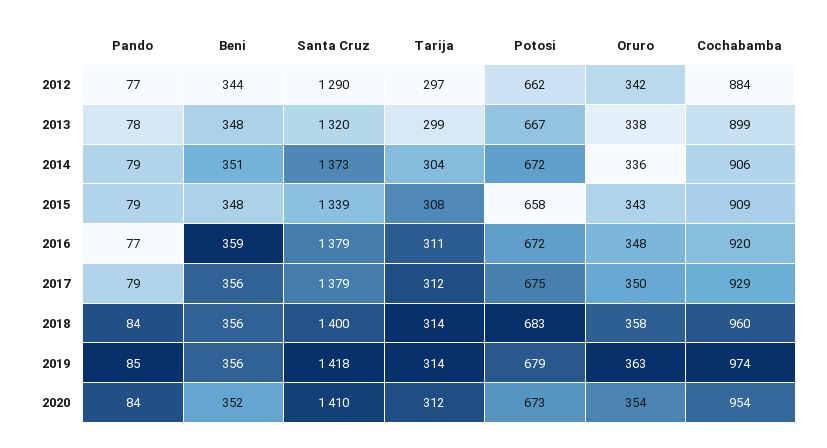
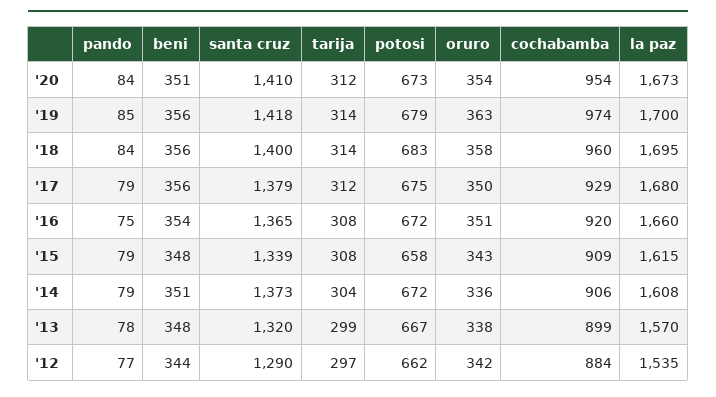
  {
    "Pando": {
      "2012": 77,
      "2013": 78,
      "2014": 79,
      "2015": 79,
-     "2016": 77,
+     "2016": 75,
      "2017": 79,
      "2018": 84,
      "2019": 85,
      "2020": 84
    },
    "Beni": {
      "2012": 344,
      "2013": 348,
      "2014": 351,
      "2015": 348,
-     "2016": 359,
+     "2016": 354,
      "2017": 356,
      "2018": 356,
      "2019": 356,
-     "2020": 352
+     "2020": 351
    },
    "Santa Cruz": {
      "2012": 1290,
      "2013": 1320,
      "2014": 1373,
      "2015": 1339,
-     "2016": 1379,
+     "2016": 1365,
      "2017": 1379,
      "2018": 1400,
      "2019": 1418,
      "2020": 1410
    },
    "Tarija": {
      "2012": 297,
      "2013": 299,
      "2014": 304,
      "2015": 308,
-     "2016": 311,
+     "2016": 308,
      "2017": 312,
      "2018": 314,
      "2019": 314,
      "2020": 312
    },
    "Potosi": {
      "2012": 662,
      "2013": 667,
      "2014": 672,
      "2015": 658,
      "2016": 672,
      "2017": 675,
      "2018": 683,
      "2019": 679,
      "2020": 673
    },
    "Oruro": {
      "2012": 342,
      "2013": 338,
      "2014": 336,
      "2015": 343,
-     "2016": 348,
+     "2016": 351,
      "2017": 350,
      "2018": 358,
      "2019": 363,
      "2020": 354
    },
    "Cochabamba": {
      "2012": 884,
      "2013": 899,
      "2014": 906,
      "2015": 909,
      "2016": 920,
      "2017": 929,
      "2018": 960,
      "2019": 974,
      "2020": 954
-   }
+   },
+   "la paz": {
+     "2020": 1673,
+     "2019": 1700,
+     "2018": 1695,
+     "2017": 1680,
+     "2016": 1660,
+     "2015": 1615,
+     "2014": 1608,
+     "2013": 1570,
+     "2012": 1535
+   }
  }

